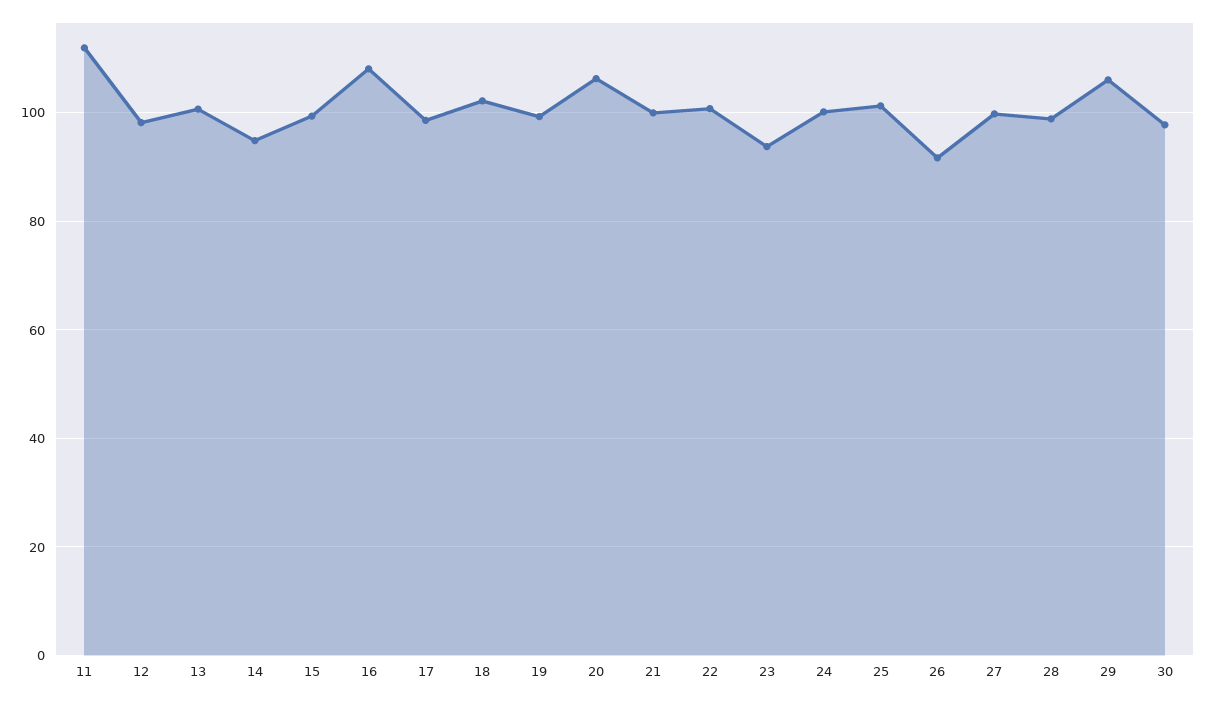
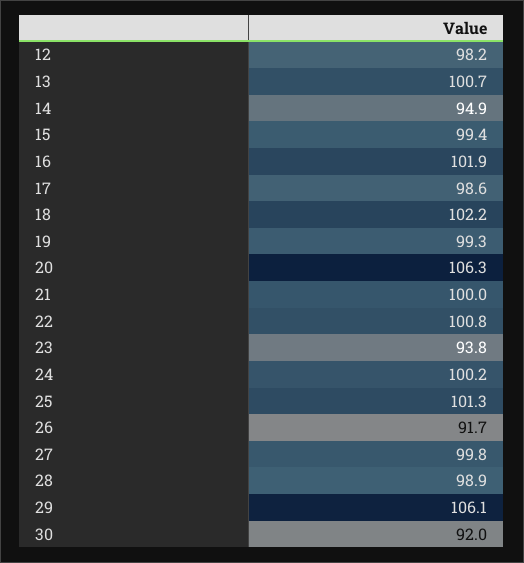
  {
-   "11": 112,
    "12": 98.2,
    "13": 100.7,
    "14": 94.9,
    "15": 99.4,
-   "16": 108,
+   "16": 101.9,
    "17": 98.6,
    "18": 102.2,
    "19": 99.3,
    "20": 106.3,
    "21": 100,
    "22": 100.8,
    "23": 93.8,
    "24": 100.2,
    "25": 101.3,
    "26": 91.7,
    "27": 99.8,
    "28": 98.9,
    "29": 106.1,
-   "30": 98
+   "30": 92
  }

